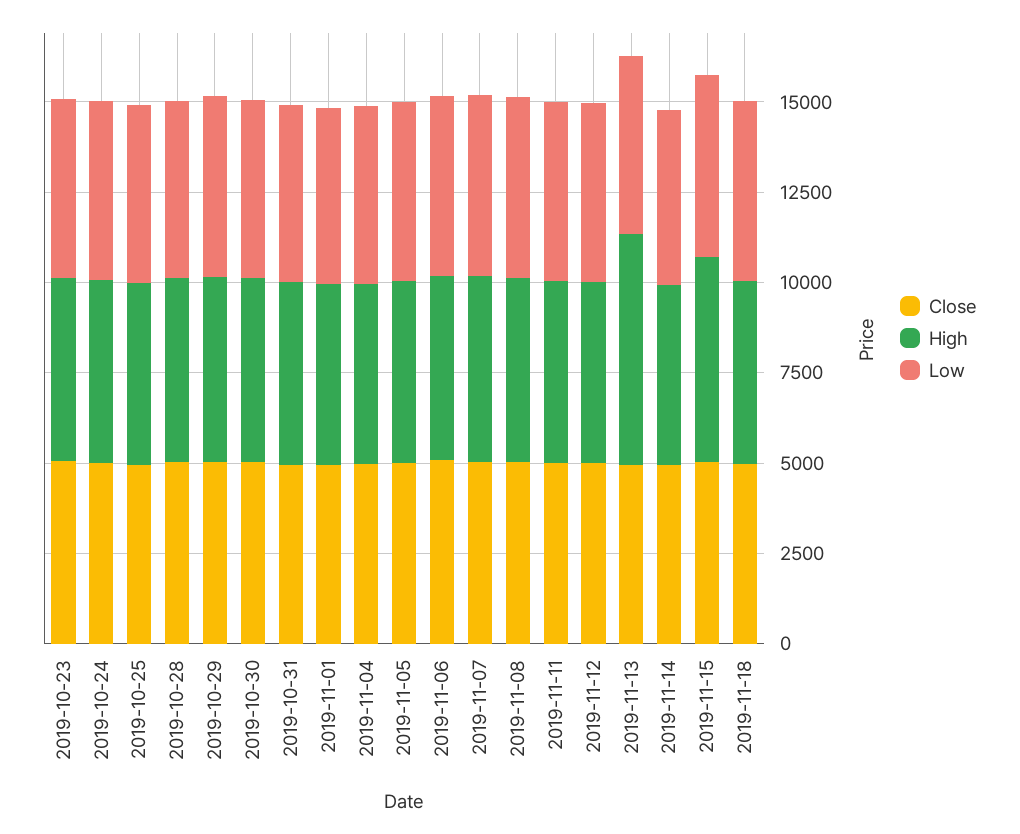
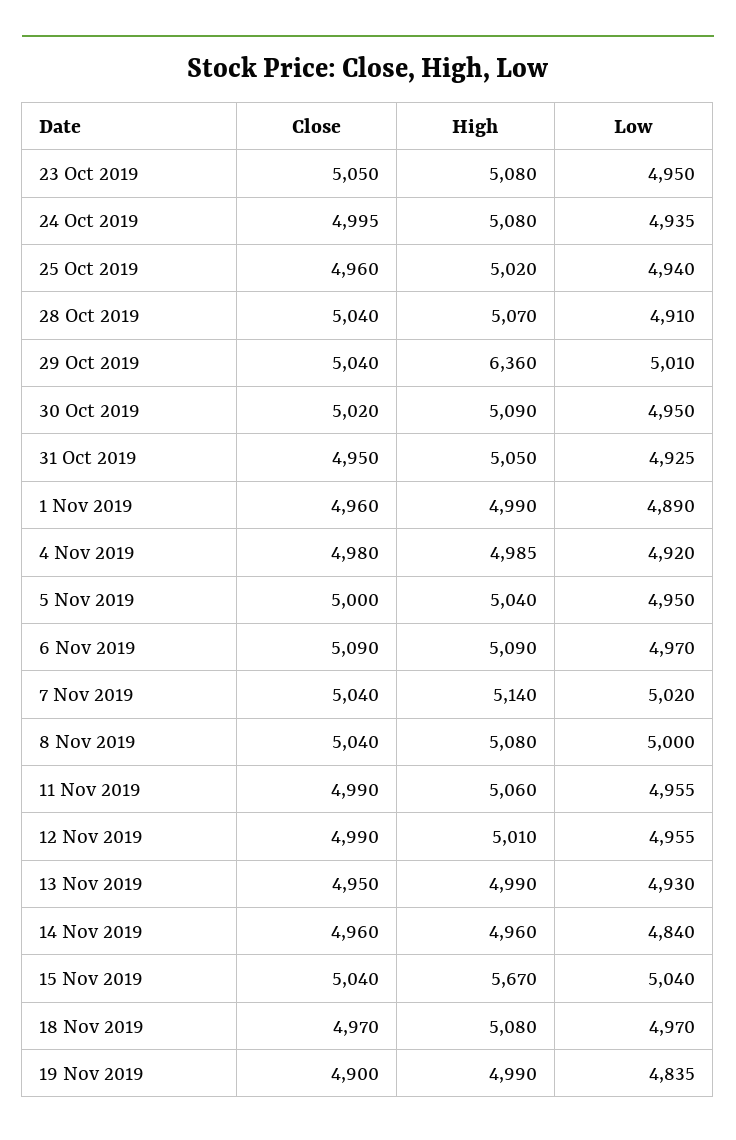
  {
    "Close": {
      "2019-10-23": 5050,
      "2019-10-24": 4995,
      "2019-10-25": 4960,
      "2019-10-28": 5040,
      "2019-10-29": 5040,
      "2019-10-30": 5020,
      "2019-10-31": 4950,
      "2019-11-01": 4960,
      "2019-11-04": 4980,
      "2019-11-05": 5000,
      "2019-11-06": 5090,
      "2019-11-07": 5040,
      "2019-11-08": 5040,
      "2019-11-11": 4990,
      "2019-11-12": 4990,
      "2019-11-13": 4950,
      "2019-11-14": 4960,
      "2019-11-15": 5040,
-     "2019-11-18": 4970
+     "2019-11-18": 4970,
+     "19 Nov 2019": 4900
    },
    "High": {
      "2019-10-23": 5080,
      "2019-10-24": 5080,
      "2019-10-25": 5020,
      "2019-10-28": 5070,
-     "2019-10-29": 5000,
+     "2019-10-29": 6360,
      "2019-10-30": 5090,
      "2019-10-31": 5050,
      "2019-11-01": 4990,
      "2019-11-04": 4985,
      "2019-11-05": 5040,
      "2019-11-06": 5090,
      "2019-11-07": 5140,
      "2019-11-08": 5080,
      "2019-11-11": 5060,
      "2019-11-12": 5010,
-     "2019-11-13": 6500,
+     "2019-11-13": 4990,
      "2019-11-14": 4960,
      "2019-11-15": 5670,
-     "2019-11-18": 5080
+     "2019-11-18": 5080,
+     "19 Nov 2019": 4990
    },
    "Low": {
      "2019-10-23": 4950,
      "2019-10-24": 4935,
      "2019-10-25": 4940,
      "2019-10-28": 4910,
      "2019-10-29": 5010,
      "2019-10-30": 4950,
      "2019-10-31": 4925,
      "2019-11-01": 4890,
      "2019-11-04": 4920,
      "2019-11-05": 4950,
      "2019-11-06": 4970,
      "2019-11-07": 5020,
      "2019-11-08": 5000,
      "2019-11-11": 4955,
      "2019-11-12": 4955,
      "2019-11-13": 4930,
      "2019-11-14": 4840,
      "2019-11-15": 5040,
-     "2019-11-18": 4970
+     "2019-11-18": 4970,
+     "19 Nov 2019": 4835
    }
  }

